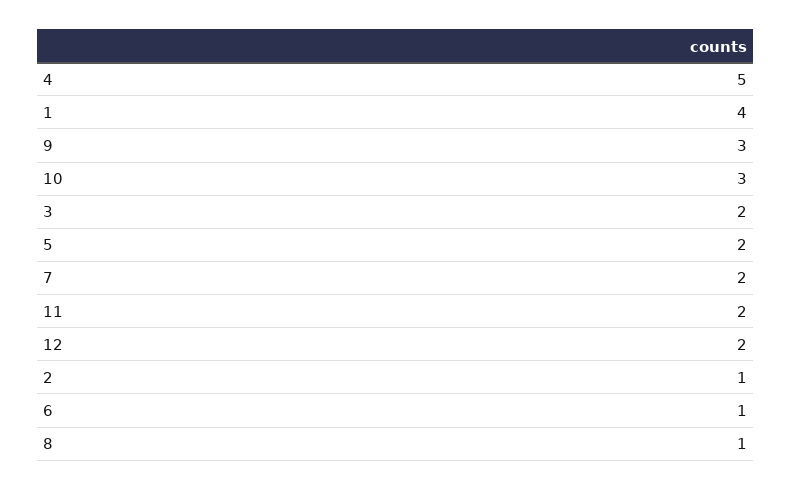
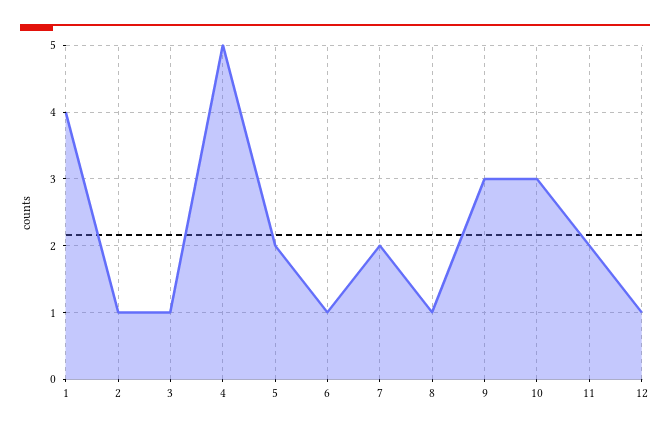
  {
    "4": 5,
    "1": 4,
    "9": 3,
    "10": 3,
-   "3": 2,
+   "3": 1,
    "5": 2,
    "7": 2,
    "11": 2,
-   "12": 2,
+   "12": 1,
    "2": 1,
    "6": 1,
    "8": 1
  }

